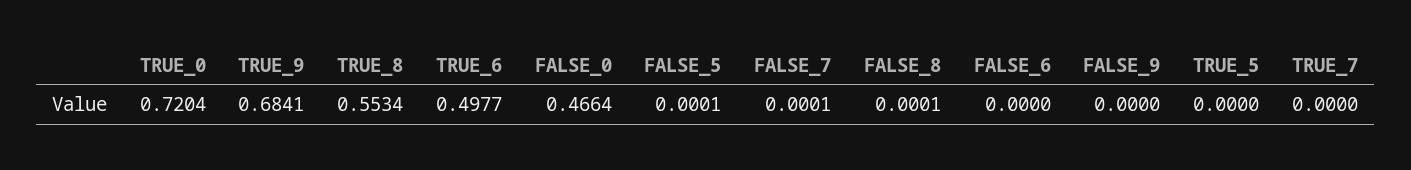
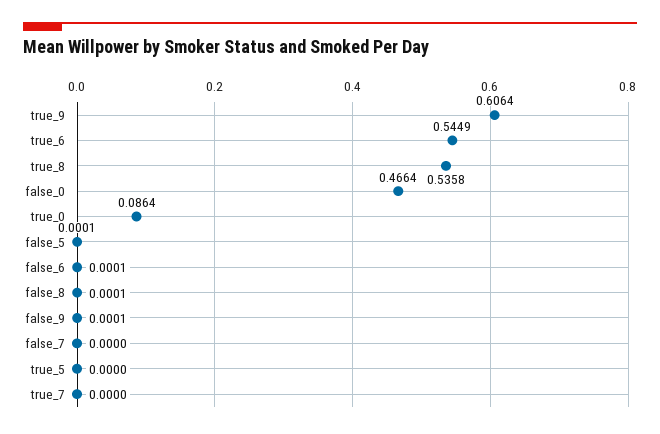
  {
-   "TRUE_0": 0.7204,
+   "TRUE_0": 0.0864,
-   "TRUE_9": 0.6841,
+   "TRUE_9": 0.6064,
-   "TRUE_8": 0.5534,
+   "TRUE_8": 0.5358,
-   "TRUE_6": 0.4977,
+   "TRUE_6": 0.5449,
    "FALSE_0": 0.4664,
    "FALSE_5": 0.0001,
-   "FALSE_7": 0.0001,
+   "FALSE_7": 0,
    "FALSE_8": 0.0001,
-   "FALSE_6": 0,
+   "FALSE_6": 0.0001,
-   "FALSE_9": 0,
+   "FALSE_9": 0.0001,
    "TRUE_5": 0,
    "TRUE_7": 0
  }

